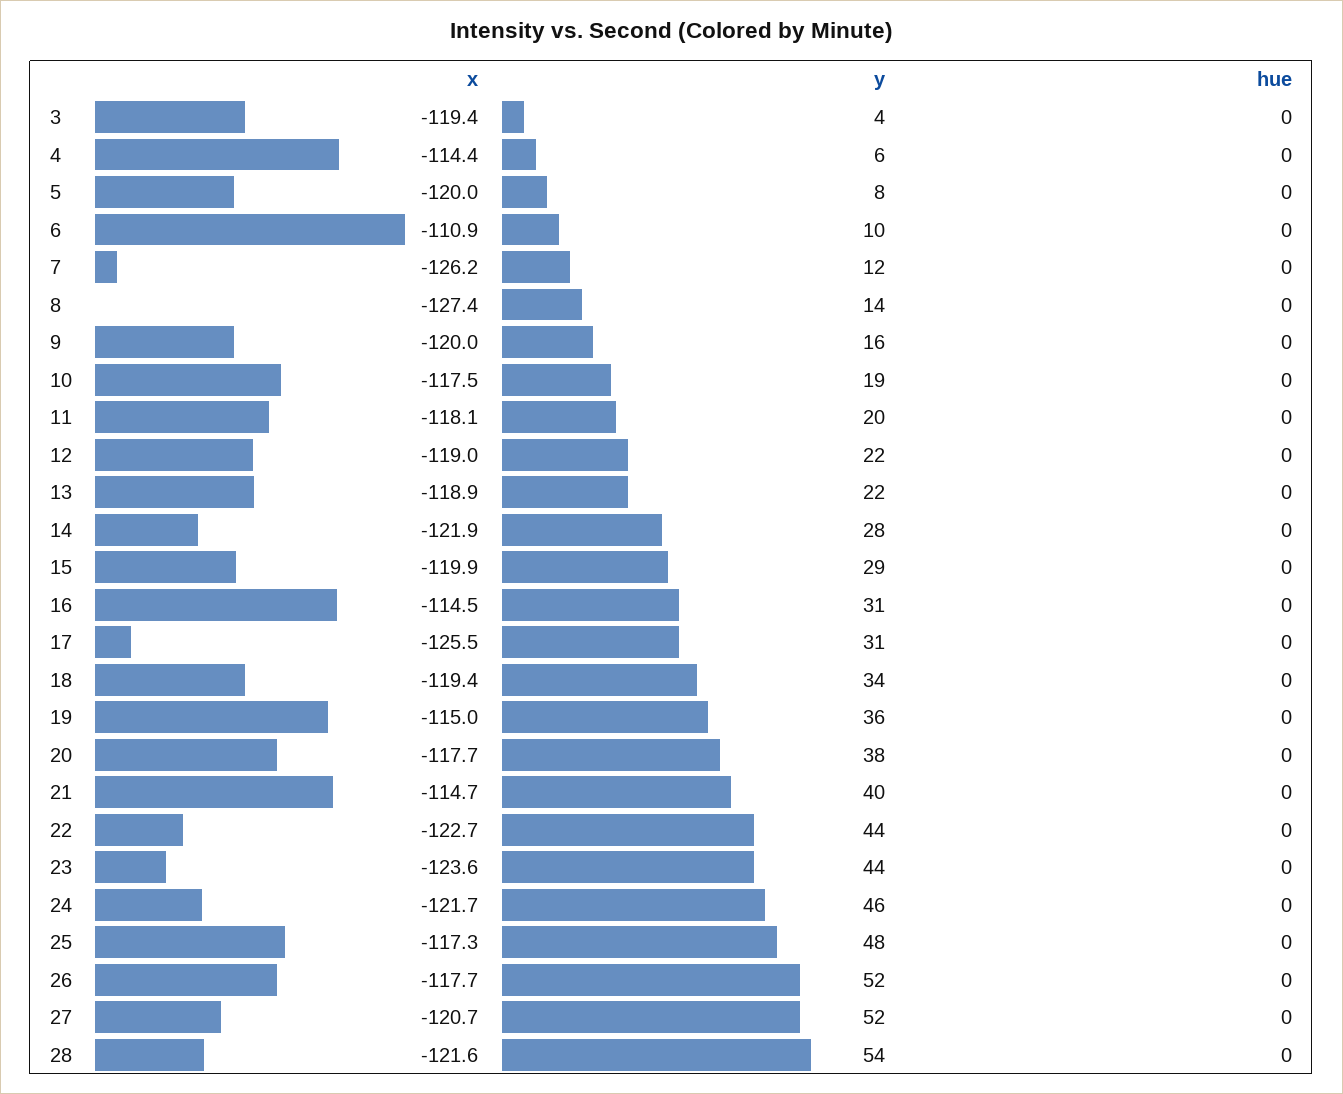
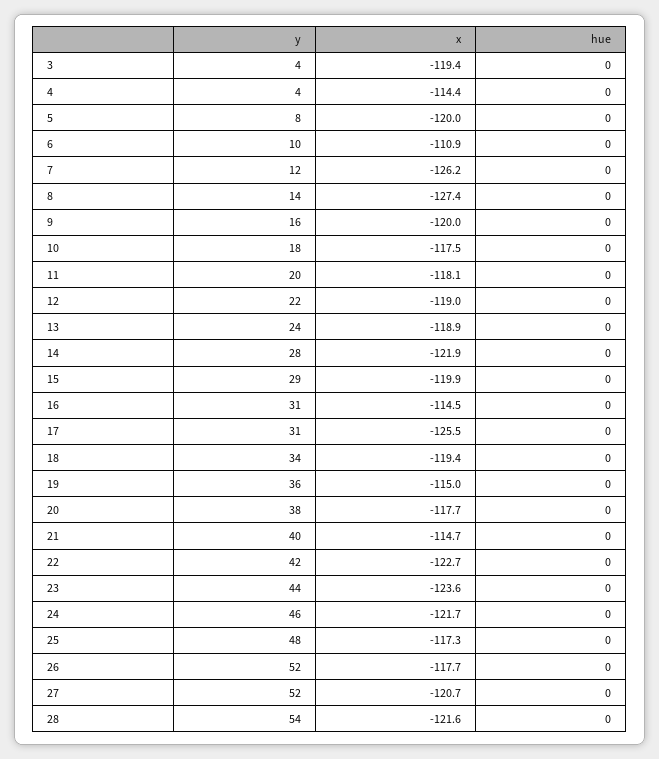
  {
    "x": {
      "3": -119.4,
      "4": -114.4,
      "5": -120,
      "6": -110.9,
      "7": -126.2,
      "8": -127.4,
      "9": -120,
      "10": -117.5,
      "11": -118.1,
      "12": -119,
      "13": -118.9,
      "14": -121.9,
      "15": -119.9,
      "16": -114.5,
      "17": -125.5,
      "18": -119.4,
      "19": -115,
      "20": -117.7,
      "21": -114.7,
      "22": -122.7,
      "23": -123.6,
      "24": -121.7,
      "25": -117.3,
      "26": -117.7,
      "27": -120.7,
      "28": -121.6
    },
    "y": {
      "3": 4,
-     "4": 6,
+     "4": 4,
      "5": 8,
      "6": 10,
      "7": 12,
      "8": 14,
      "9": 16,
-     "10": 19,
+     "10": 18,
      "11": 20,
      "12": 22,
-     "13": 22,
+     "13": 24,
      "14": 28,
      "15": 29,
      "16": 31,
      "17": 31,
      "18": 34,
      "19": 36,
      "20": 38,
      "21": 40,
-     "22": 44,
+     "22": 42,
      "23": 44,
      "24": 46,
      "25": 48,
      "26": 52,
      "27": 52,
      "28": 54
    },
    "hue": {
      "3": 0,
      "4": 0,
      "5": 0,
      "6": 0,
      "7": 0,
      "8": 0,
      "9": 0,
      "10": 0,
      "11": 0,
      "12": 0,
      "13": 0,
      "14": 0,
      "15": 0,
      "16": 0,
      "17": 0,
      "18": 0,
      "19": 0,
      "20": 0,
      "21": 0,
      "22": 0,
      "23": 0,
      "24": 0,
      "25": 0,
      "26": 0,
      "27": 0,
      "28": 0
    }
  }

